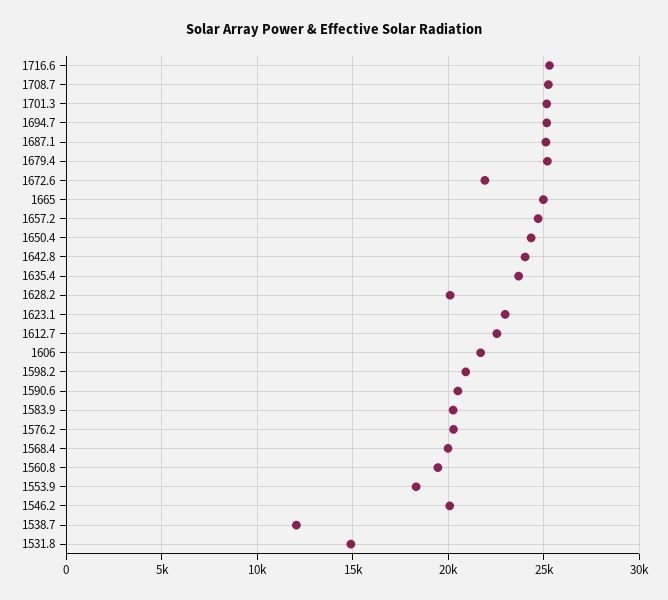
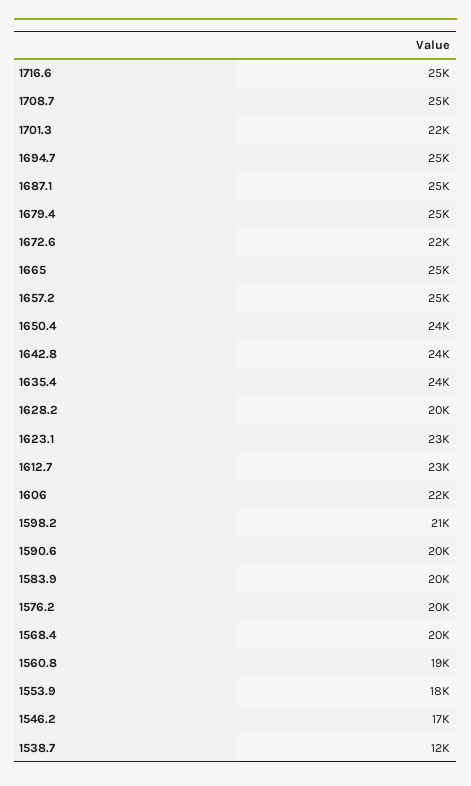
  {
    "1716.6": 25000,
    "1708.7": 25000,
-   "1701.3": 25000,
+   "1701.3": 22000,
    "1694.7": 25000,
    "1687.1": 25000,
    "1679.4": 25000,
    "1672.6": 22000,
    "1665": 25000,
    "1657.2": 25000,
    "1650.4": 24000,
    "1642.8": 24000,
    "1635.4": 24000,
    "1628.2": 20000,
    "1623.1": 23000,
    "1612.7": 23000,
    "1606": 22000,
    "1598.2": 21000,
    "1590.6": 20000,
    "1583.9": 20000,
    "1576.2": 20000,
    "1568.4": 20000,
    "1560.8": 19000,
    "1553.9": 18000,
-   "1546.2": 20000,
+   "1546.2": 17000,
-   "1538.7": 12000,
+   "1538.7": 12000
-   "1531.8": 15000
  }

